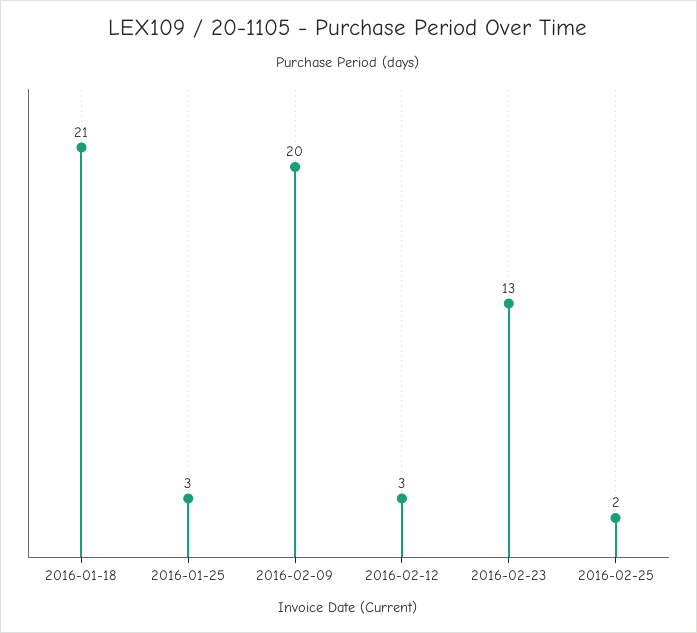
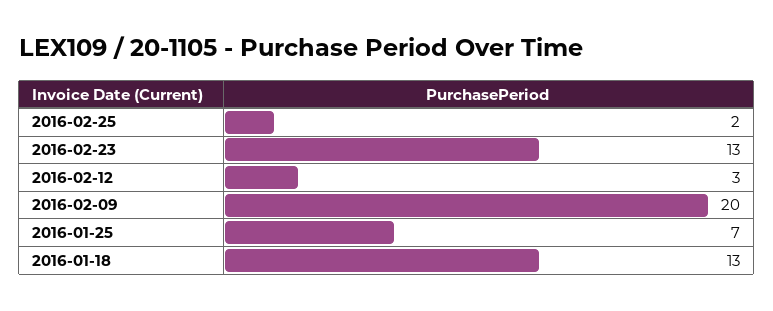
  {
-   "2016-01-18": 21,
+   "2016-01-18": 13,
-   "2016-01-25": 3,
+   "2016-01-25": 7,
    "2016-02-09": 20,
    "2016-02-12": 3,
    "2016-02-23": 13,
    "2016-02-25": 2
  }

